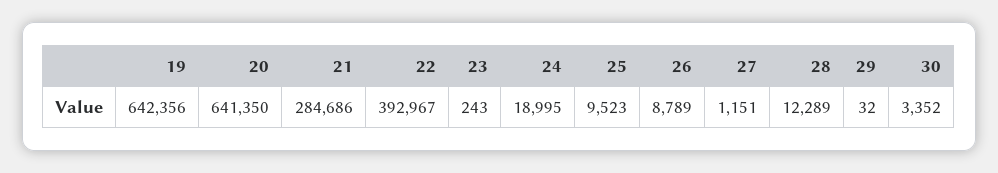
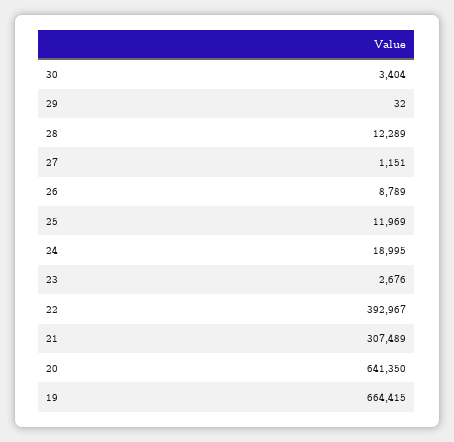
  {
-   "19": 642356,
+   "19": 664415,
    "20": 641350,
-   "21": 284686,
+   "21": 307489,
    "22": 392967,
-   "23": 243,
+   "23": 2676,
    "24": 18995,
-   "25": 9523,
+   "25": 11969,
    "26": 8789,
    "27": 1151,
    "28": 12289,
    "29": 32,
-   "30": 3352
+   "30": 3404
  }

